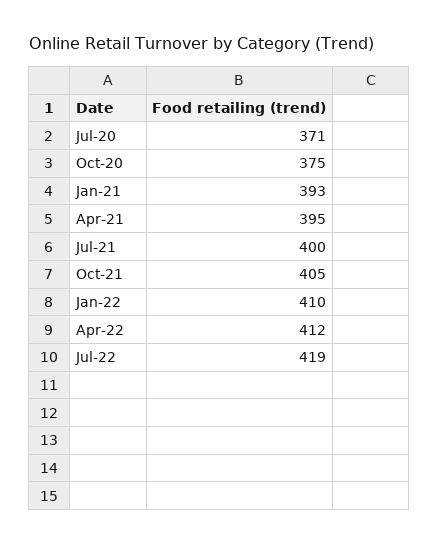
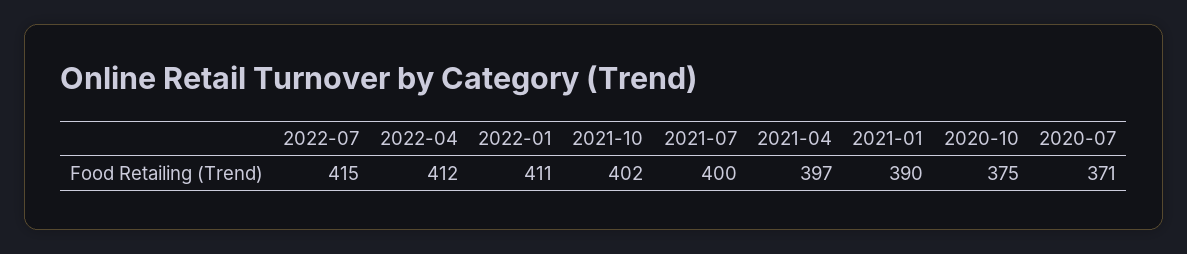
  {
    "Jul-20": 371,
    "Oct-20": 375,
-   "Jan-21": 393,
+   "Jan-21": 390,
-   "Apr-21": 395,
+   "Apr-21": 397,
    "Jul-21": 400,
-   "Oct-21": 405,
+   "Oct-21": 402,
-   "Jan-22": 410,
+   "Jan-22": 411,
    "Apr-22": 412,
-   "Jul-22": 419
+   "Jul-22": 415
  }

